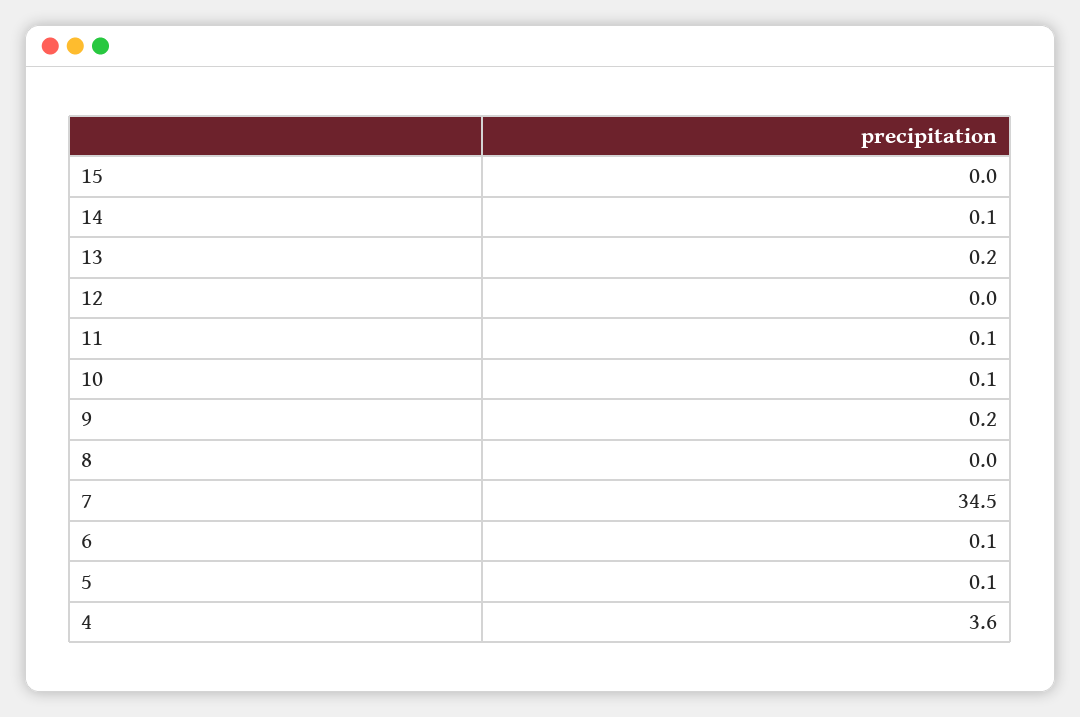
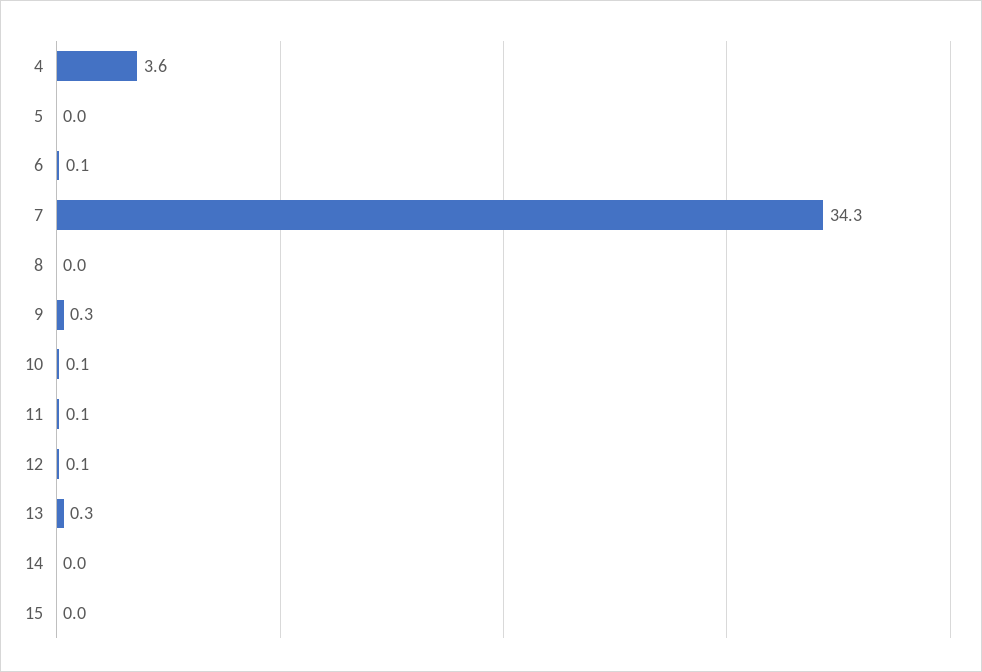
  {
    "15": 0,
-   "14": 0.1,
+   "14": 0,
-   "13": 0.2,
+   "13": 0.3,
-   "12": 0,
+   "12": 0.1,
    "11": 0.1,
    "10": 0.1,
-   "9": 0.2,
+   "9": 0.3,
    "8": 0,
-   "7": 34.5,
+   "7": 34.3,
    "6": 0.1,
-   "5": 0.1,
+   "5": 0,
    "4": 3.6
  }

